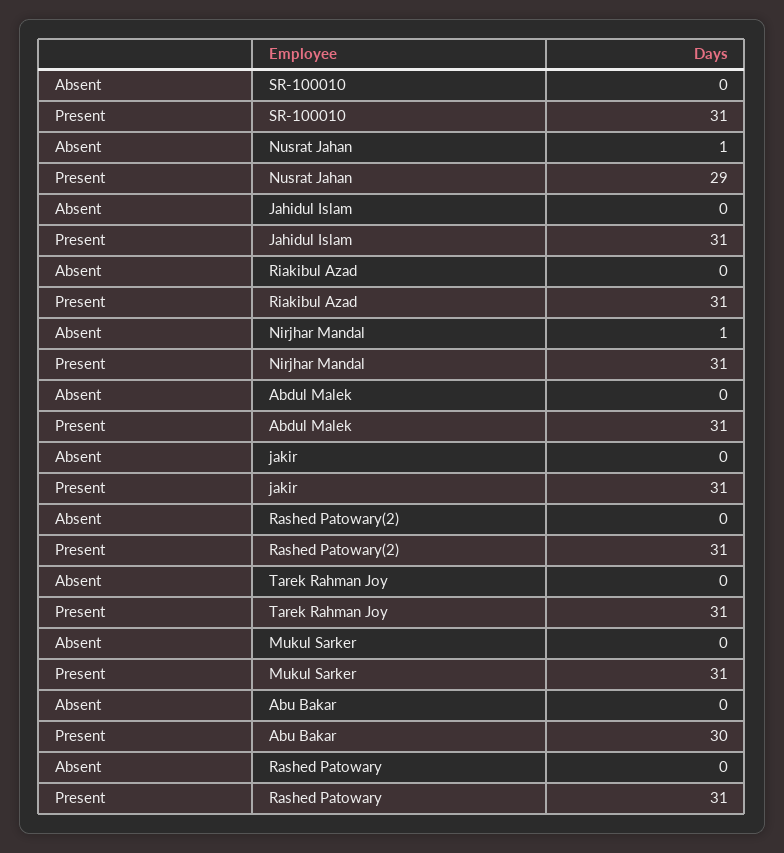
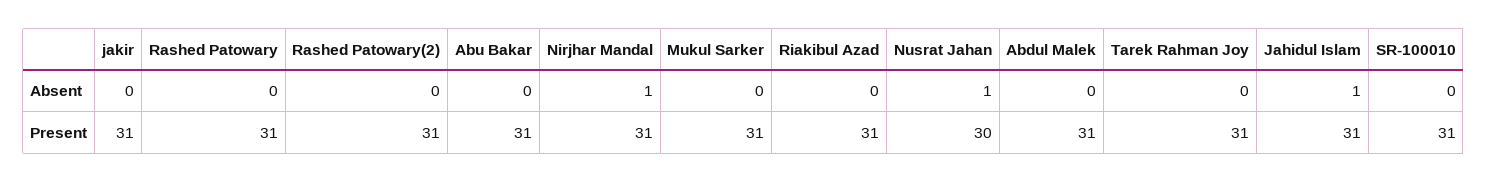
  {
    "Absent": {
      "SR-100010": 0,
      "Nusrat Jahan": 1,
-     "Jahidul Islam": 0,
+     "Jahidul Islam": 1,
      "Riakibul Azad": 0,
      "Nirjhar Mandal": 1,
      "Abdul Malek": 0,
      "jakir": 0,
      "Rashed Patowary(2)": 0,
      "Tarek Rahman Joy": 0,
      "Mukul Sarker": 0,
      "Abu Bakar": 0,
      "Rashed Patowary": 0
    },
    "Present": {
      "SR-100010": 31,
-     "Nusrat Jahan": 29,
+     "Nusrat Jahan": 30,
      "Jahidul Islam": 31,
      "Riakibul Azad": 31,
      "Nirjhar Mandal": 31,
      "Abdul Malek": 31,
      "jakir": 31,
      "Rashed Patowary(2)": 31,
      "Tarek Rahman Joy": 31,
      "Mukul Sarker": 31,
-     "Abu Bakar": 30,
+     "Abu Bakar": 31,
      "Rashed Patowary": 31
    }
  }

